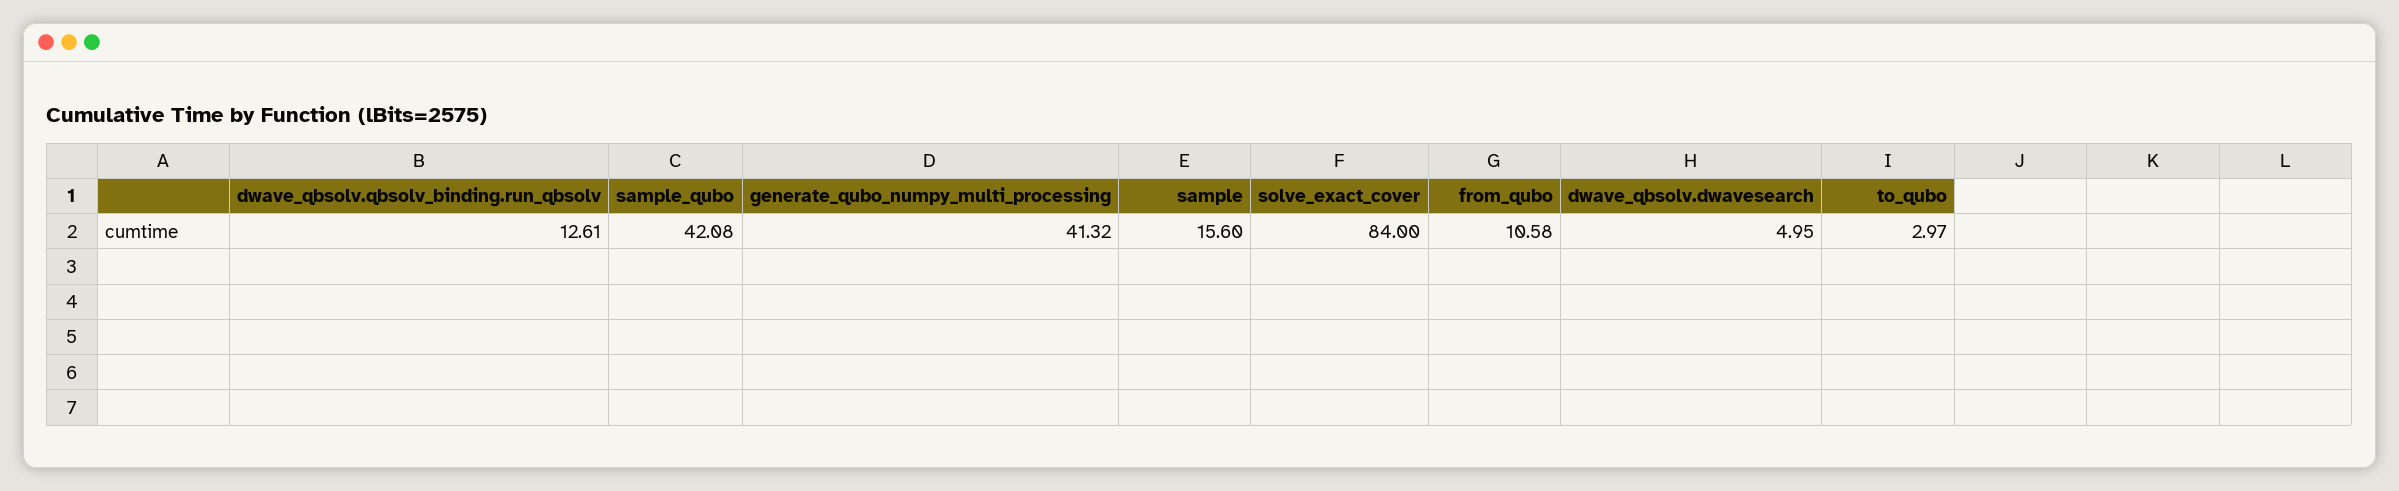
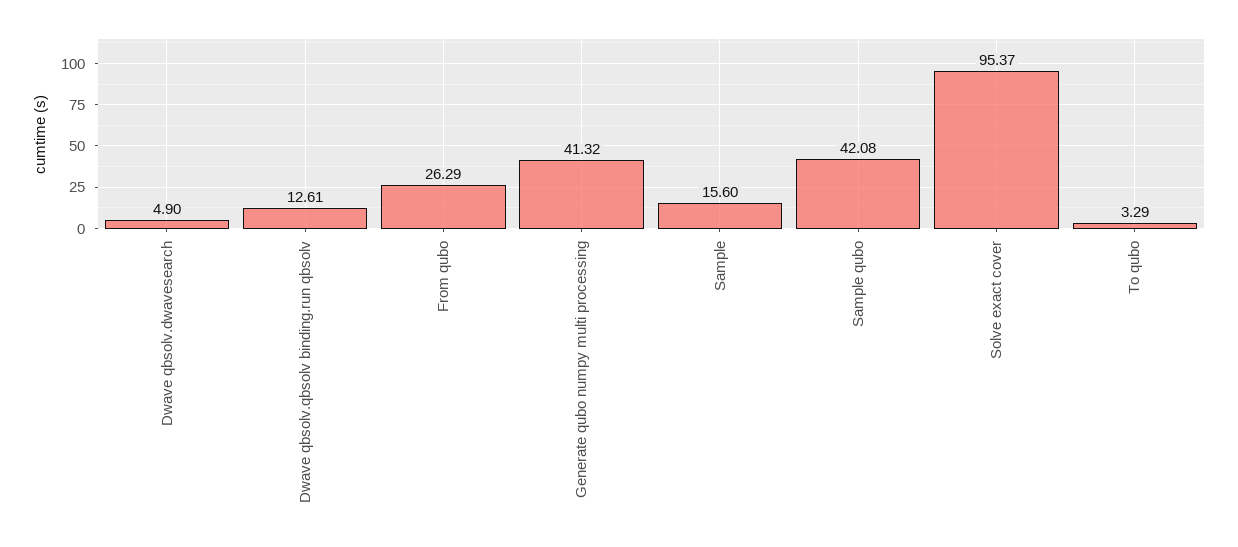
  {
    "dwave_qbsolv.qbsolv_binding.run_qbsolv": 12.61,
    "sample_qubo": 42.08,
    "generate_qubo_numpy_multi_processing": 41.32,
    "sample": 15.6,
-   "solve_exact_cover": 84,
+   "solve_exact_cover": 95.37,
-   "from_qubo": 10.58,
+   "from_qubo": 26.29,
-   "dwave_qbsolv.dwavesearch": 4.95,
+   "dwave_qbsolv.dwavesearch": 4.9,
-   "to_qubo": 2.97
+   "to_qubo": 3.29
  }

